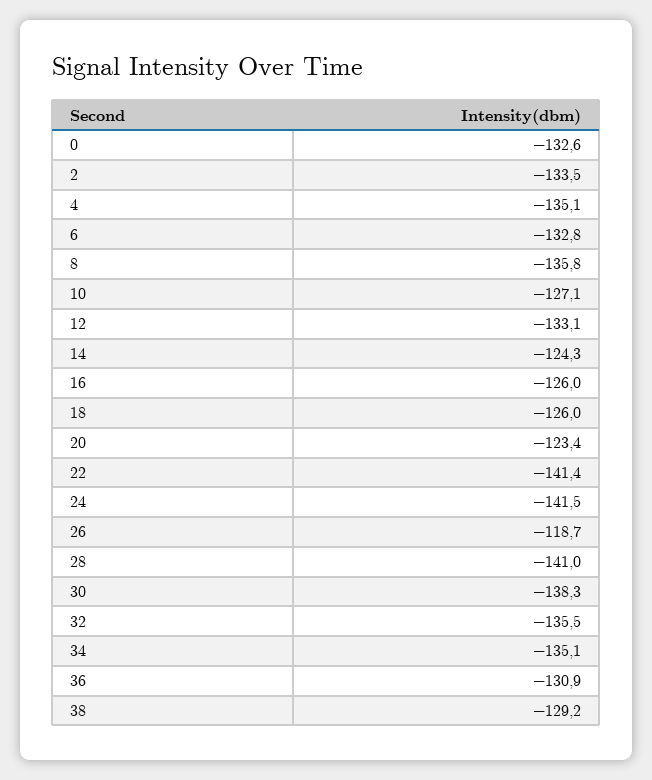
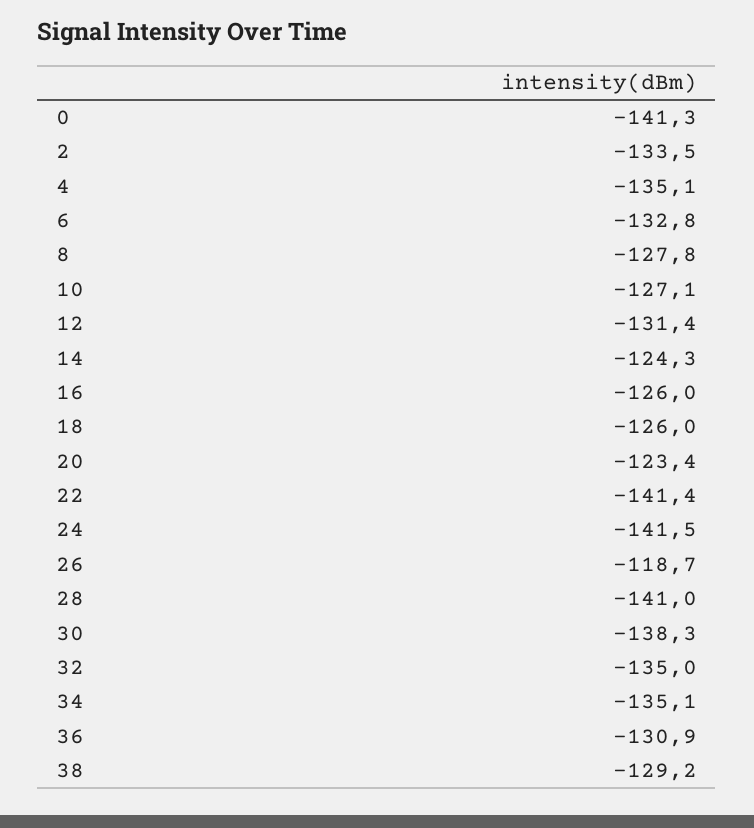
  {
-   "0": -132.6,
+   "0": -141.3,
    "2": -133.5,
    "4": -135.1,
    "6": -132.8,
-   "8": -135.8,
+   "8": -127.8,
    "10": -127.1,
-   "12": -133.1,
+   "12": -131.4,
    "14": -124.3,
    "16": -126,
    "18": -126,
    "20": -123.4,
    "22": -141.4,
    "24": -141.5,
    "26": -118.7,
    "28": -141,
    "30": -138.3,
-   "32": -135.5,
+   "32": -135,
    "34": -135.1,
    "36": -130.9,
    "38": -129.2
  }

